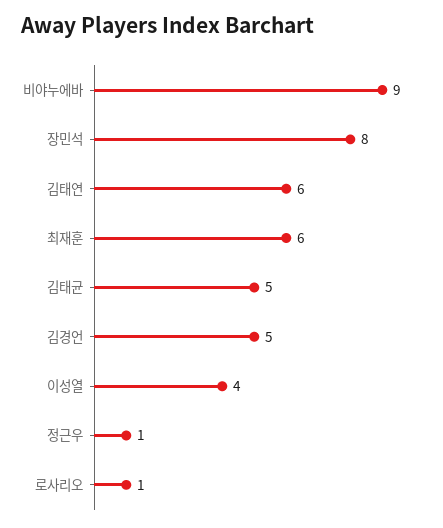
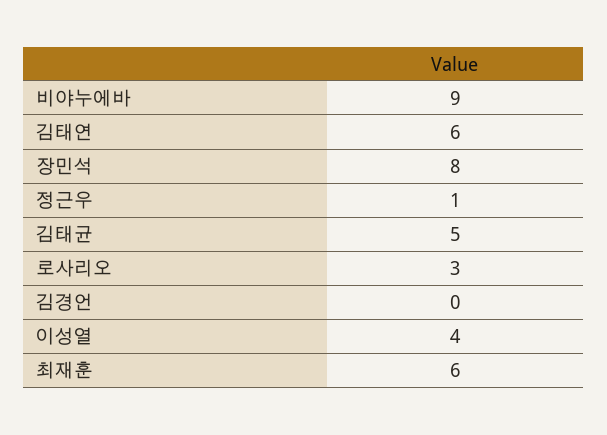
  {
    "비야누에바": 9,
    "장민석": 8,
    "김태연": 6,
    "최재훈": 6,
    "김태균": 5,
-   "김경언": 5,
+   "김경언": 0,
    "이성열": 4,
    "정근우": 1,
-   "로사리오": 1
+   "로사리오": 3
  }

